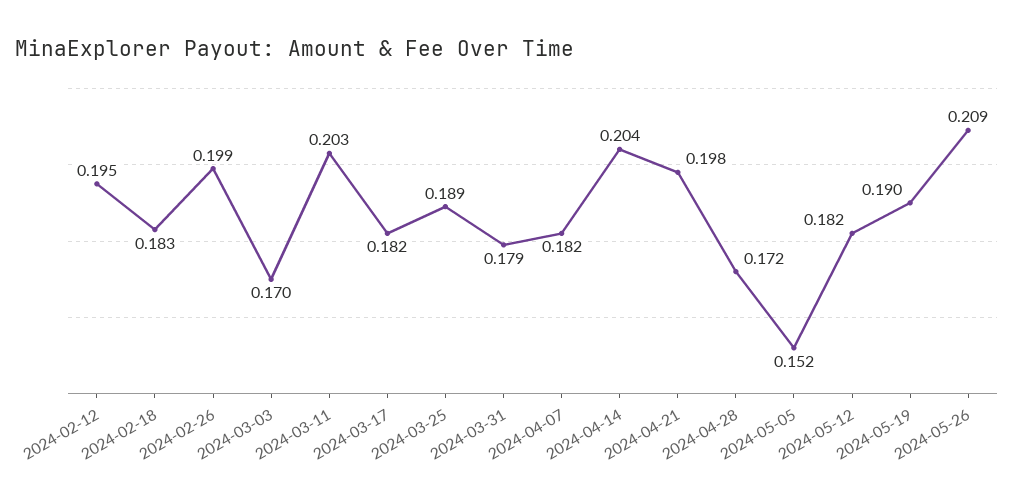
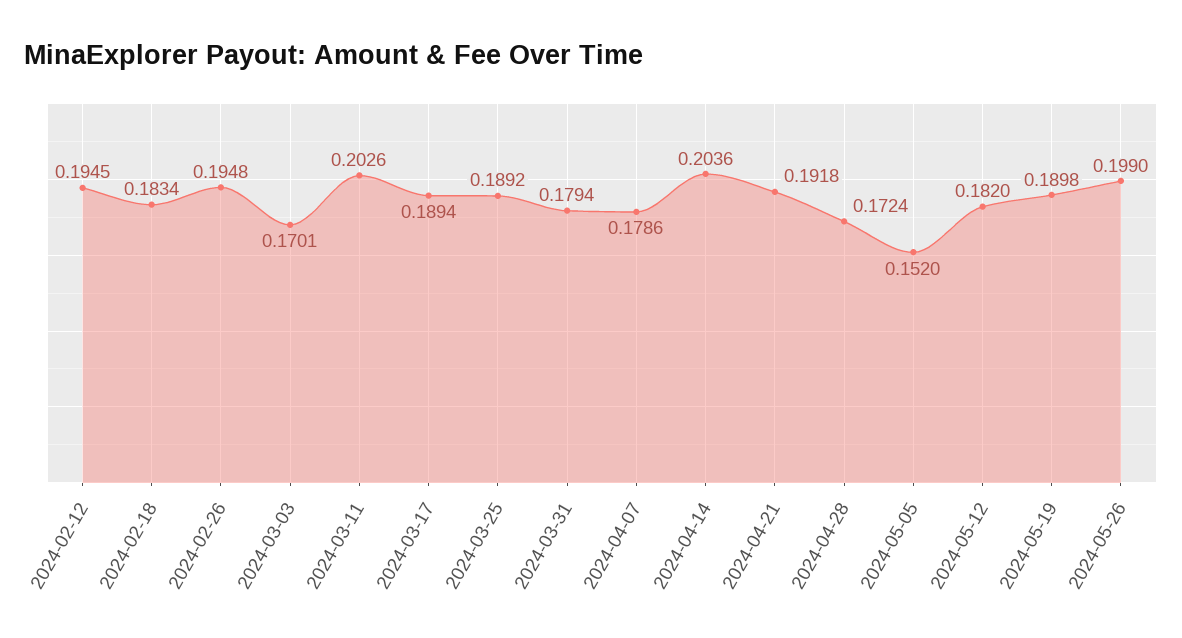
  {
    "2024-02-12": 0.1945,
    "2024-02-18": 0.1834,
-   "2024-02-26": 0.199,
+   "2024-02-26": 0.1948,
    "2024-03-03": 0.1701,
    "2024-03-11": 0.2026,
-   "2024-03-17": 0.182,
+   "2024-03-17": 0.1894,
    "2024-03-25": 0.1892,
    "2024-03-31": 0.1794,
-   "2024-04-07": 0.182,
+   "2024-04-07": 0.1786,
    "2024-04-14": 0.2036,
-   "2024-04-21": 0.198,
+   "2024-04-21": 0.1918,
    "2024-04-28": 0.1724,
    "2024-05-05": 0.152,
    "2024-05-12": 0.182,
    "2024-05-19": 0.1898,
-   "2024-05-26": 0.209
+   "2024-05-26": 0.199
  }

